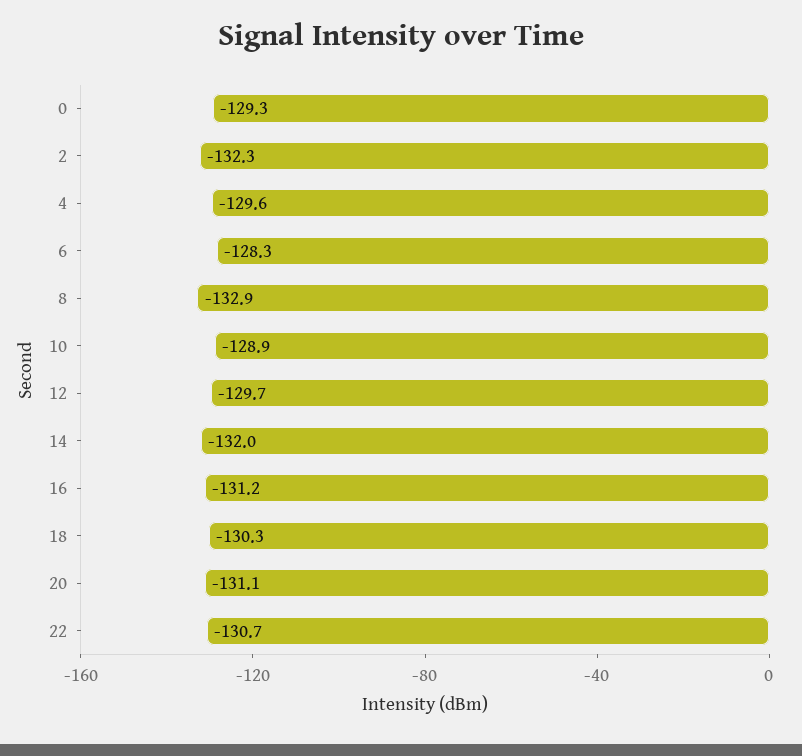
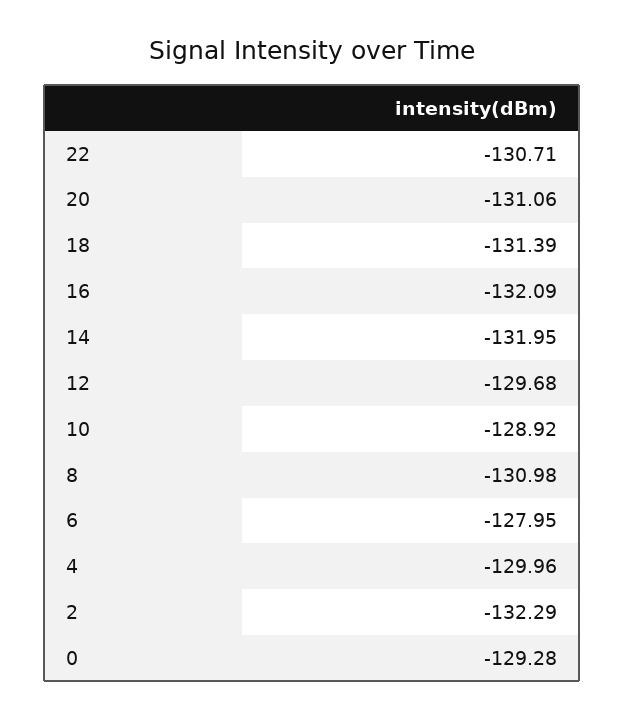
  {
    "0": -129.28,
    "2": -132.29,
-   "4": -129.6,
+   "4": -129.96,
-   "6": -128.3,
+   "6": -127.95,
-   "8": -132.9,
+   "8": -130.98,
    "10": -128.92,
    "12": -129.68,
    "14": -131.95,
-   "16": -131.2,
+   "16": -132.09,
-   "18": -130.3,
+   "18": -131.39,
    "20": -131.06,
    "22": -130.71
  }

